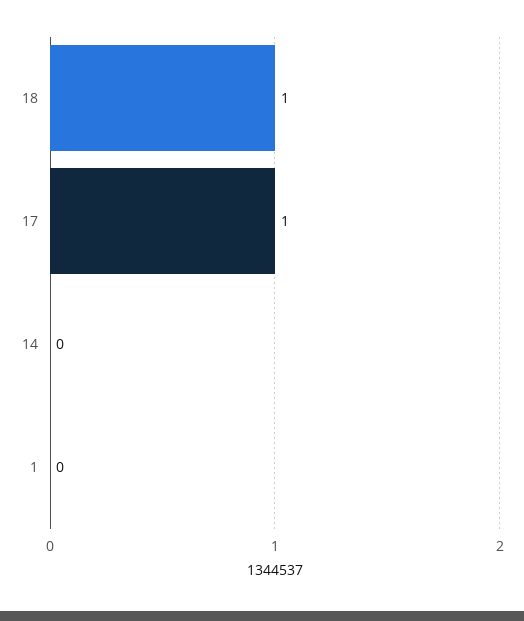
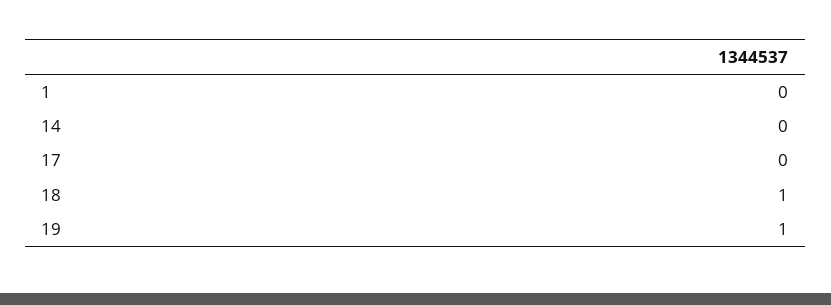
  {
    "18": 1,
-   "17": 1,
+   "17": 0,
    "14": 0,
-   "1": 0
+   "1": 0,
+   "19": 1
  }

